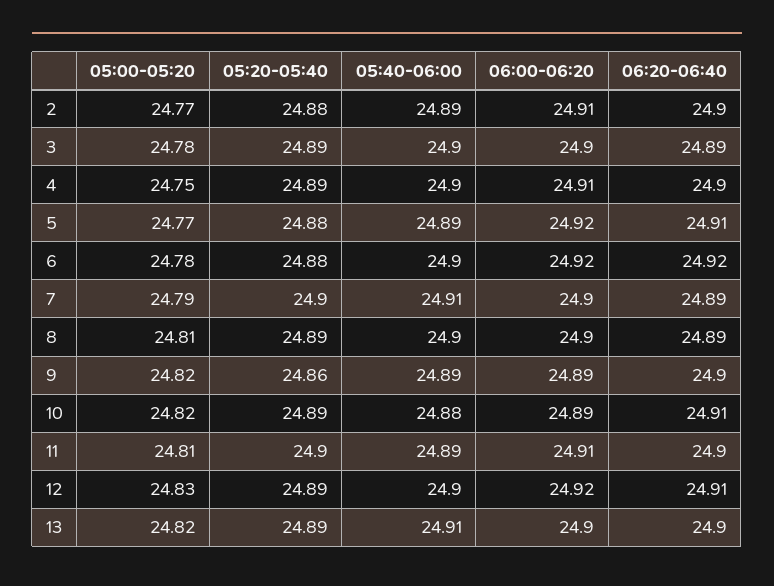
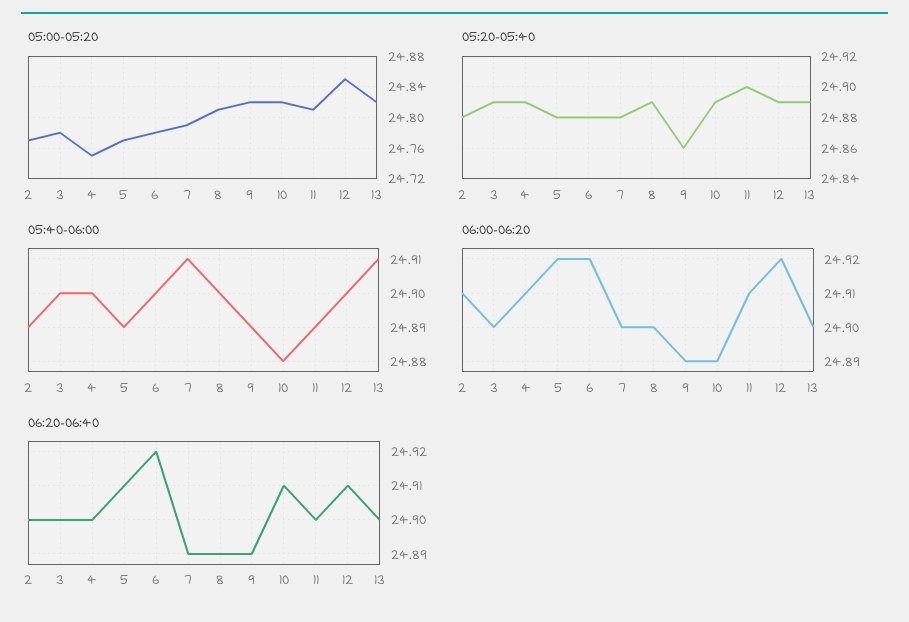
  {
    "05:00-05:20": {
      "2": 24.77,
      "3": 24.78,
      "4": 24.75,
      "5": 24.77,
      "6": 24.78,
      "7": 24.79,
      "8": 24.81,
      "9": 24.82,
      "10": 24.82,
      "11": 24.81,
-     "12": 24.83,
+     "12": 24.85,
      "13": 24.82
    },
    "05:20-05:40": {
      "2": 24.88,
      "3": 24.89,
      "4": 24.89,
      "5": 24.88,
      "6": 24.88,
-     "7": 24.9,
+     "7": 24.88,
      "8": 24.89,
      "9": 24.86,
      "10": 24.89,
      "11": 24.9,
      "12": 24.89,
      "13": 24.89
    },
    "05:40-06:00": {
      "2": 24.89,
      "3": 24.9,
      "4": 24.9,
      "5": 24.89,
      "6": 24.9,
      "7": 24.91,
      "8": 24.9,
      "9": 24.89,
      "10": 24.88,
      "11": 24.89,
      "12": 24.9,
      "13": 24.91
    },
    "06:00-06:20": {
      "2": 24.91,
      "3": 24.9,
      "4": 24.91,
      "5": 24.92,
      "6": 24.92,
      "7": 24.9,
      "8": 24.9,
      "9": 24.89,
      "10": 24.89,
      "11": 24.91,
      "12": 24.92,
      "13": 24.9
    },
    "06:20-06:40": {
      "2": 24.9,
-     "3": 24.89,
+     "3": 24.9,
      "4": 24.9,
      "5": 24.91,
      "6": 24.92,
      "7": 24.89,
      "8": 24.89,
-     "9": 24.9,
+     "9": 24.89,
      "10": 24.91,
      "11": 24.9,
      "12": 24.91,
      "13": 24.9
    }
  }

